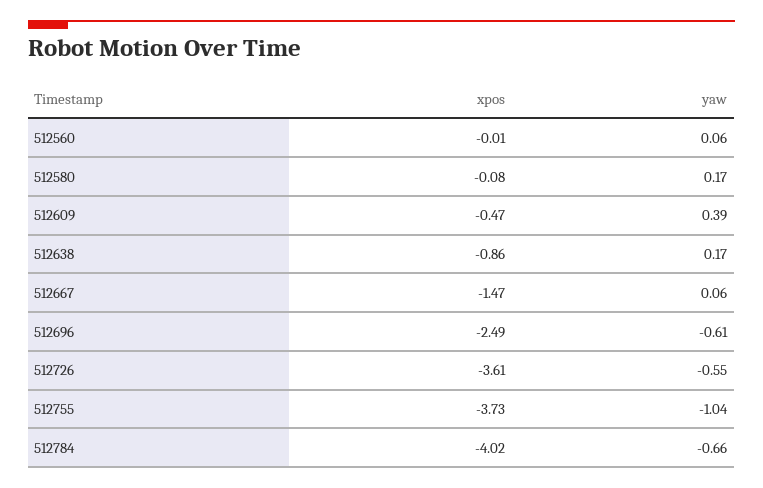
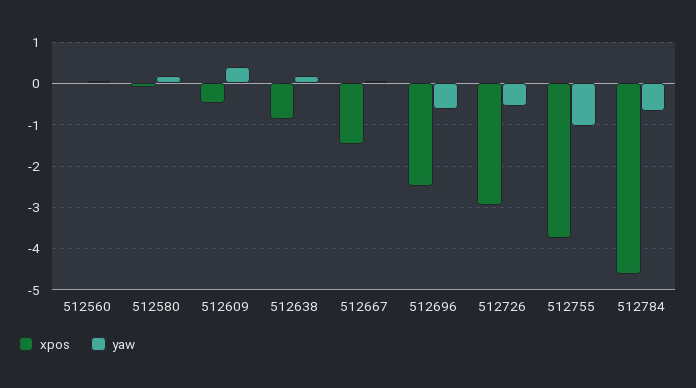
  {
    "xpos": {
      "512560": -0.01,
      "512580": -0.08,
      "512609": -0.47,
      "512638": -0.86,
      "512667": -1.47,
      "512696": -2.49,
-     "512726": -3.61,
+     "512726": -3,
      "512755": -3.73,
-     "512784": -4.02
+     "512784": -4.6
    },
    "yaw": {
      "512560": 0.06,
      "512580": 0.17,
      "512609": 0.39,
      "512638": 0.17,
      "512667": 0.06,
      "512696": -0.61,
      "512726": -0.55,
      "512755": -1.04,
      "512784": -0.66
    }
  }

